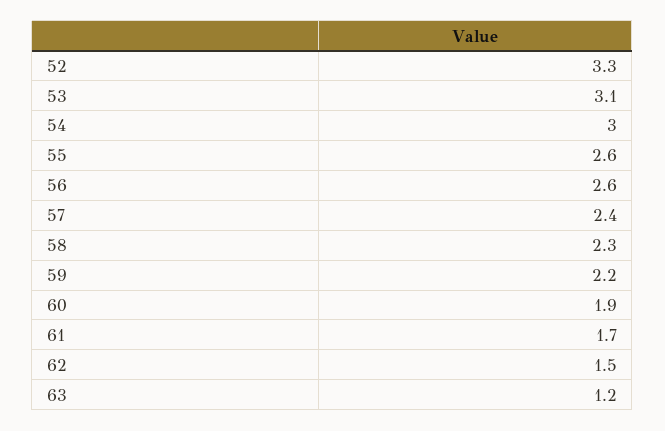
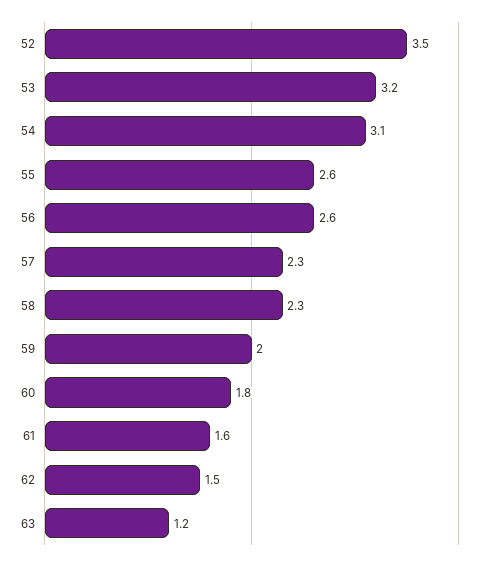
  {
-   "52": 3.3,
+   "52": 3.5,
-   "53": 3.1,
+   "53": 3.2,
-   "54": 3,
+   "54": 3.1,
    "55": 2.6,
    "56": 2.6,
-   "57": 2.4,
+   "57": 2.3,
    "58": 2.3,
-   "59": 2.2,
+   "59": 2,
-   "60": 1.9,
+   "60": 1.8,
-   "61": 1.7,
+   "61": 1.6,
    "62": 1.5,
    "63": 1.2
  }

